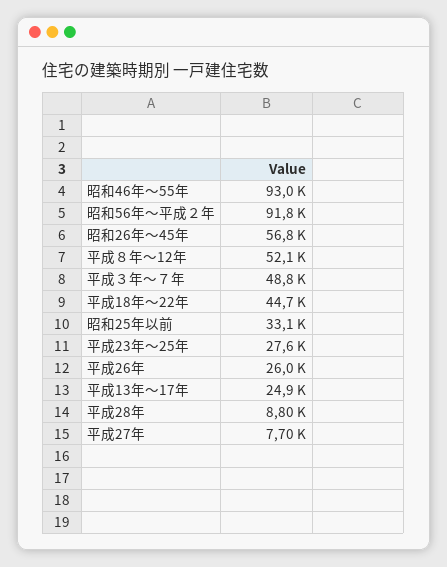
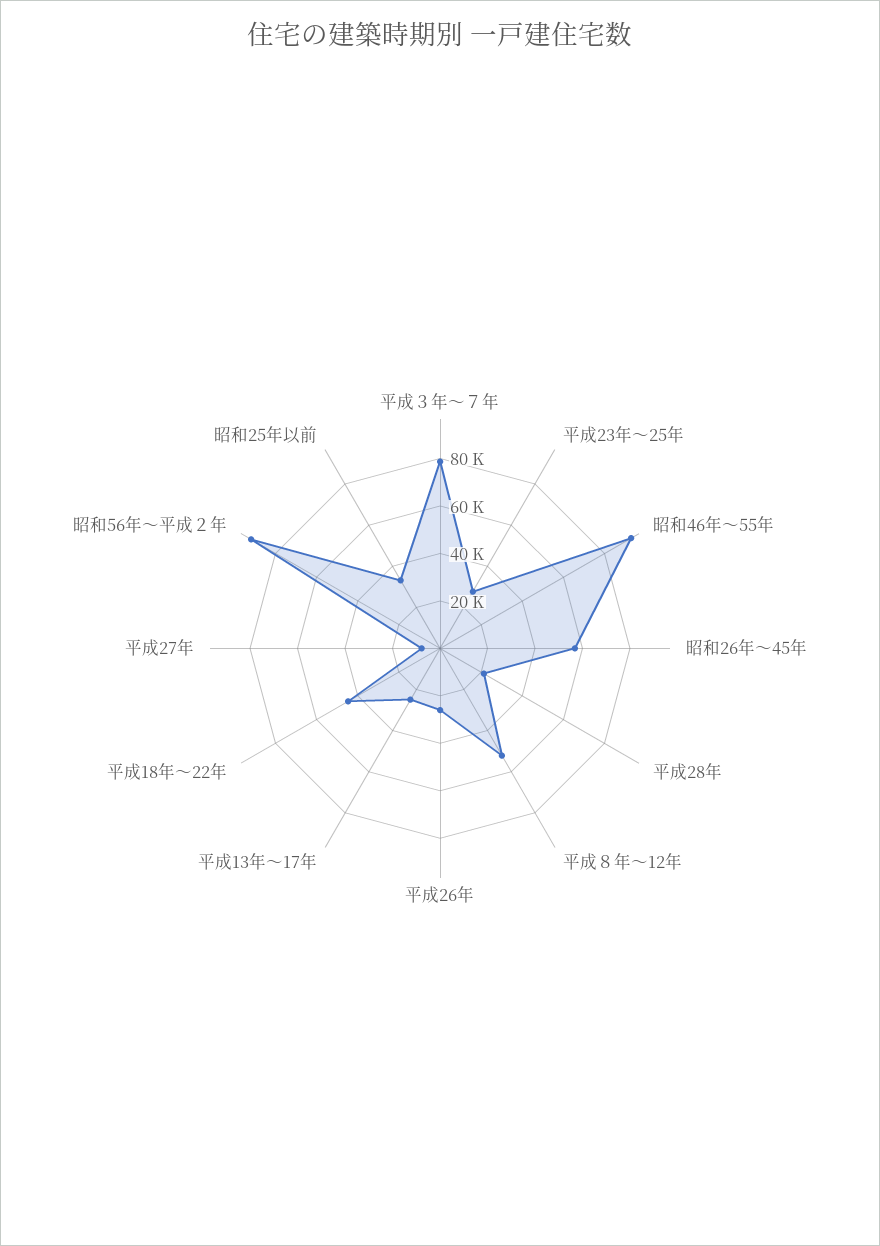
  {
    "昭和46年～55年": 93000,
    "昭和56年～平成２年": 91800,
    "昭和26年～45年": 56800,
    "平成８年～12年": 52100,
-   "平成３年～７年": 48800,
+   "平成３年～７年": 80000,
    "平成18年～22年": 44700,
    "昭和25年以前": 33100,
    "平成23年～25年": 27600,
    "平成26年": 26000,
    "平成13年～17年": 24900,
-   "平成28年": 8800,
+   "平成28年": 20000,
    "平成27年": 7700
  }

